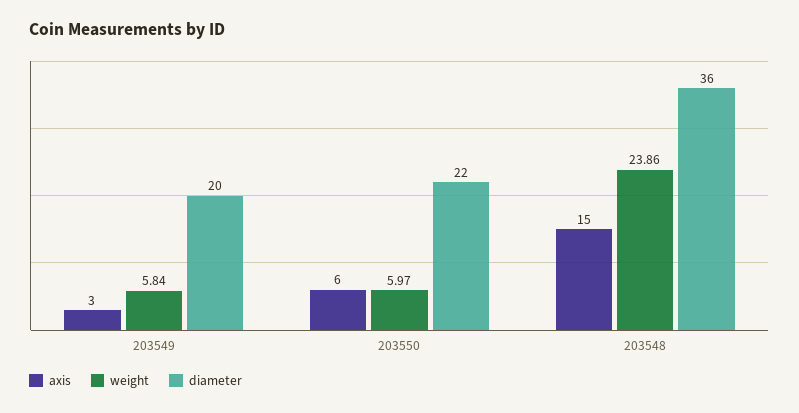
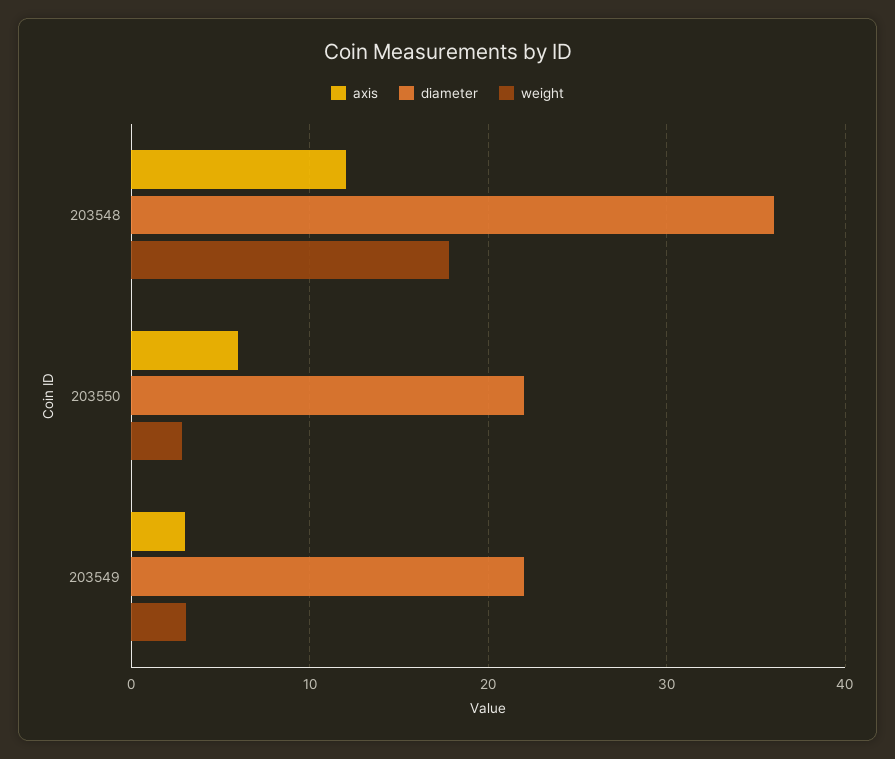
  {
    "axis": {
      "203549": 3,
      "203550": 6,
-     "203548": 15
+     "203548": 12
    },
    "weight": {
-     "203549": 5.84,
+     "203549": 3,
-     "203550": 5.97,
+     "203550": 3,
-     "203548": 23.86
+     "203548": 18
    },
    "diameter": {
-     "203549": 20,
+     "203549": 22,
      "203550": 22,
      "203548": 36
    }
  }

